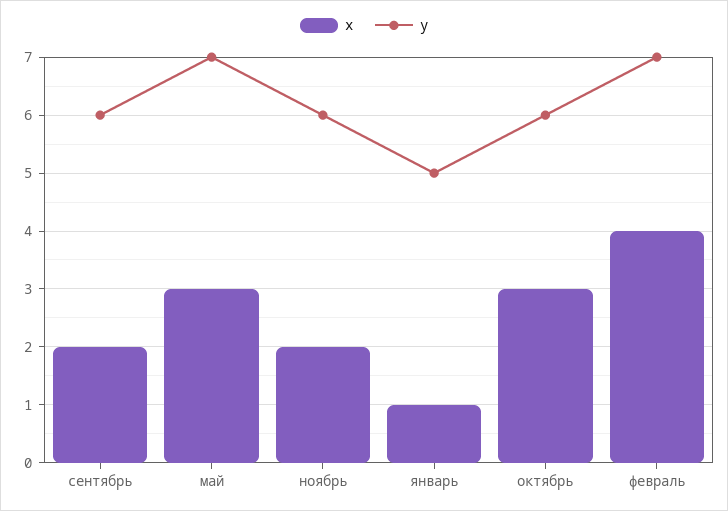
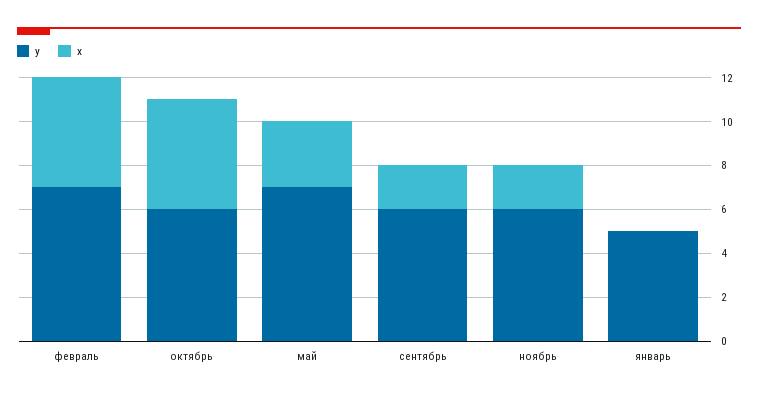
  {
    "x": {
      "сентябрь": 2,
      "май": 3,
      "ноябрь": 2,
-     "январь": 1,
+     "январь": 0,
-     "октябрь": 3,
+     "октябрь": 5,
-     "февраль": 4
+     "февраль": 5
    },
    "y": {
      "сентябрь": 6,
      "май": 7,
      "ноябрь": 6,
      "январь": 5,
      "октябрь": 6,
      "февраль": 7
    }
  }

